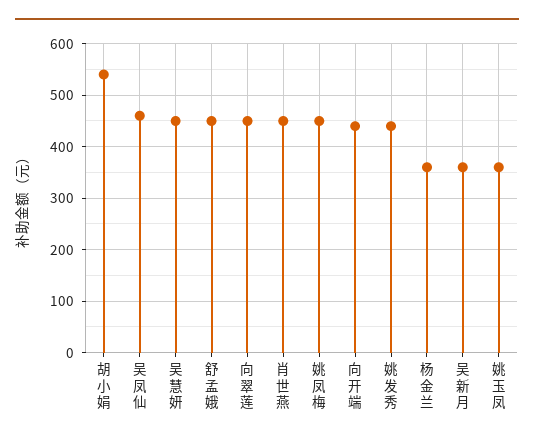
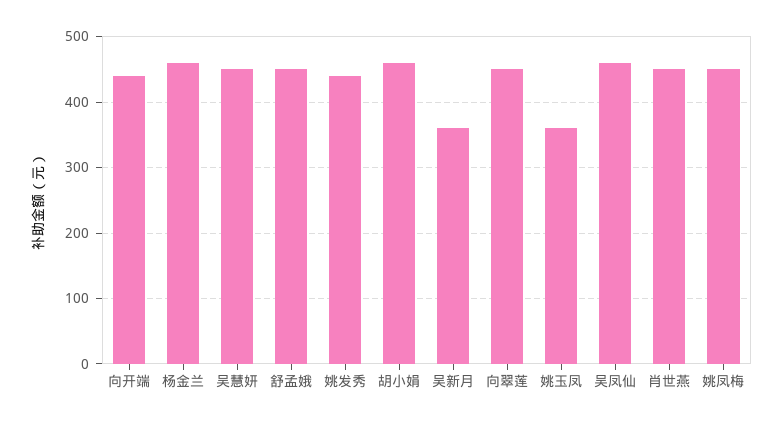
  {
-   "胡小娟": 540,
+   "胡小娟": 460,
    "吴凤仙": 460,
    "吴慧妍": 450,
    "舒孟娥": 450,
    "向翠莲": 450,
    "肖世燕": 450,
    "姚凤梅": 450,
    "向开端": 440,
    "姚发秀": 440,
-   "杨金兰": 360,
+   "杨金兰": 460,
    "吴新月": 360,
    "姚玉凤": 360
  }

